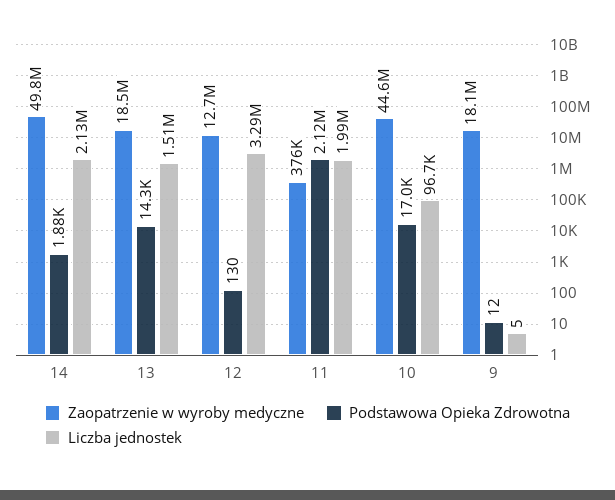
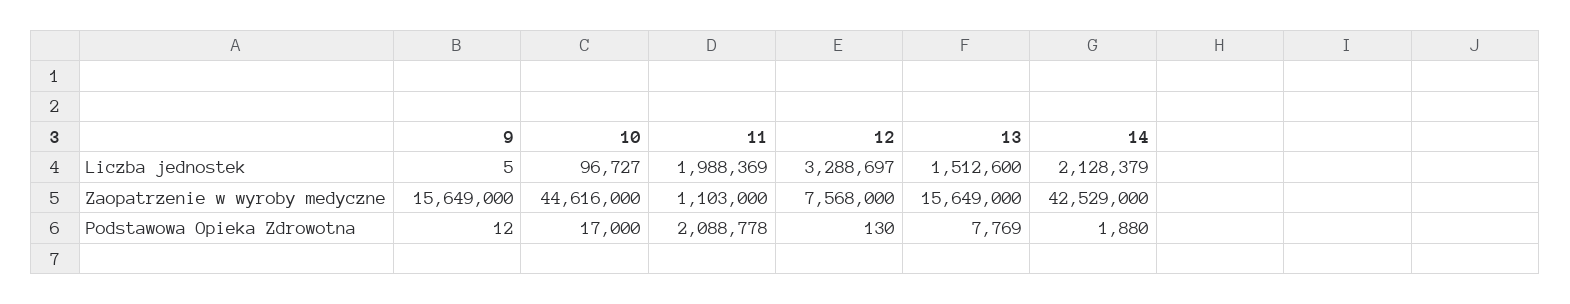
  {
    "Zaopatrzenie w wyroby medyczne": {
-     "14": 49800000,
+     "14": 42529000,
-     "13": 18500000,
+     "13": 15649000,
-     "12": 12700000,
+     "12": 7568000,
-     "11": 376000,
+     "11": 1103000,
      "10": 44616000,
-     "9": 18100000
+     "9": 15649000
    },
    "Podstawowa Opieka Zdrowotna": {
      "14": 1880,
-     "13": 14300,
+     "13": 7769,
      "12": 130,
-     "11": 2120000,
+     "11": 2088778,
      "10": 17000,
      "9": 12
    },
    "Liczba jednostek": {
      "14": 2128379,
      "13": 1512600,
      "12": 3288697,
      "11": 1988369,
      "10": 96727,
      "9": 5
    }
  }

